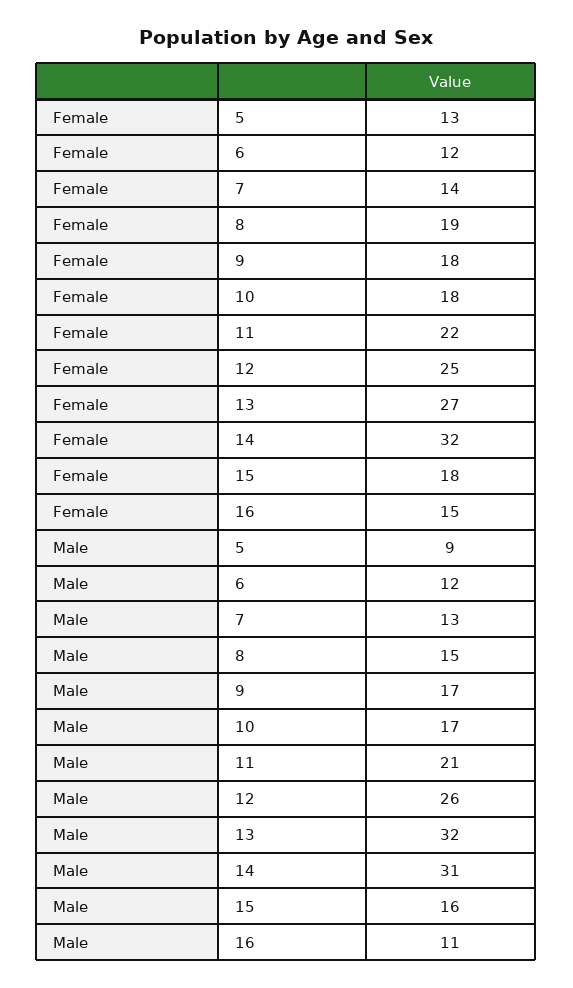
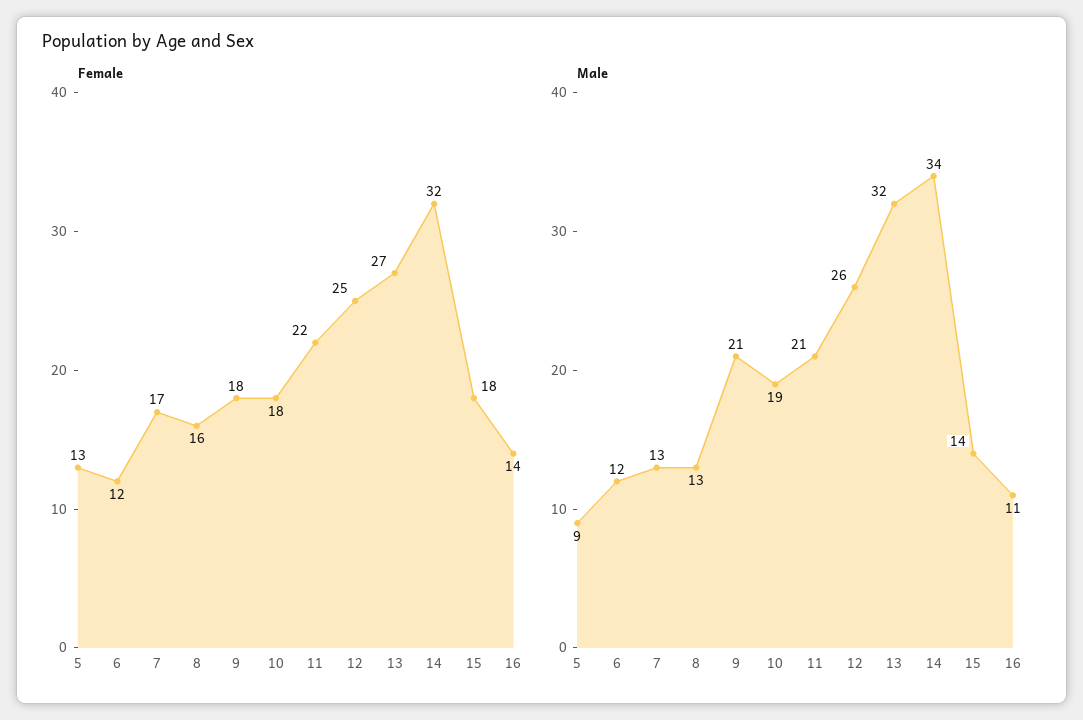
  {
    "Female": {
      "5": 13,
      "6": 12,
-     "7": 14,
+     "7": 17,
-     "8": 19,
+     "8": 16,
      "9": 18,
      "10": 18,
      "11": 22,
      "12": 25,
      "13": 27,
      "14": 32,
      "15": 18,
-     "16": 15
+     "16": 14
    },
    "Male": {
      "5": 9,
      "6": 12,
      "7": 13,
-     "8": 15,
+     "8": 13,
-     "9": 17,
+     "9": 21,
-     "10": 17,
+     "10": 19,
      "11": 21,
      "12": 26,
      "13": 32,
-     "14": 31,
+     "14": 34,
-     "15": 16,
+     "15": 14,
      "16": 11
    }
  }

